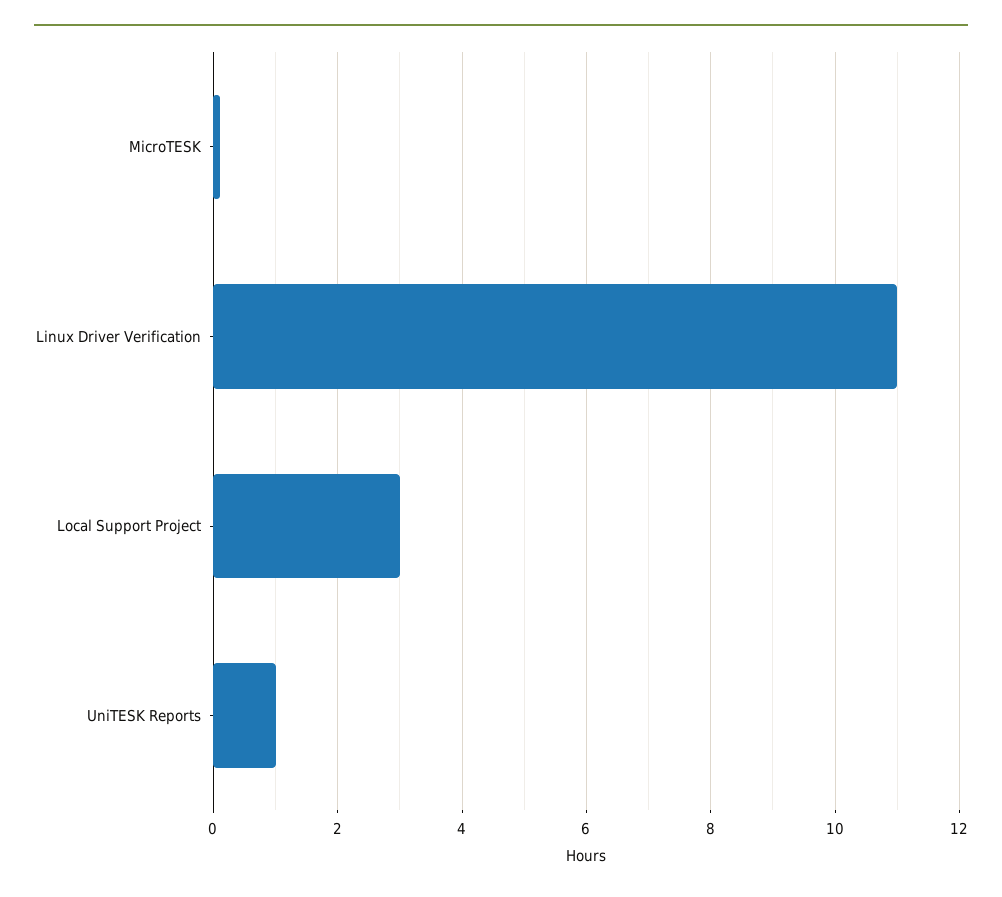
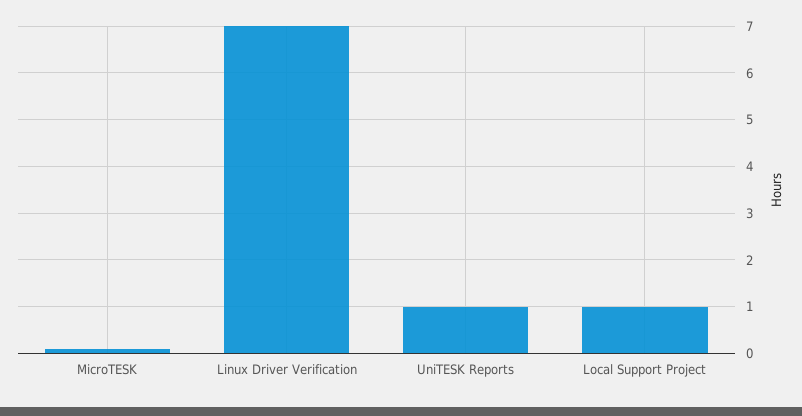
  {
    "MicroTESK": 0,
-   "Linux Driver Verification": 11,
+   "Linux Driver Verification": 7,
-   "Local Support Project": 3,
+   "Local Support Project": 1,
    "UniTESK Reports": 1
  }

